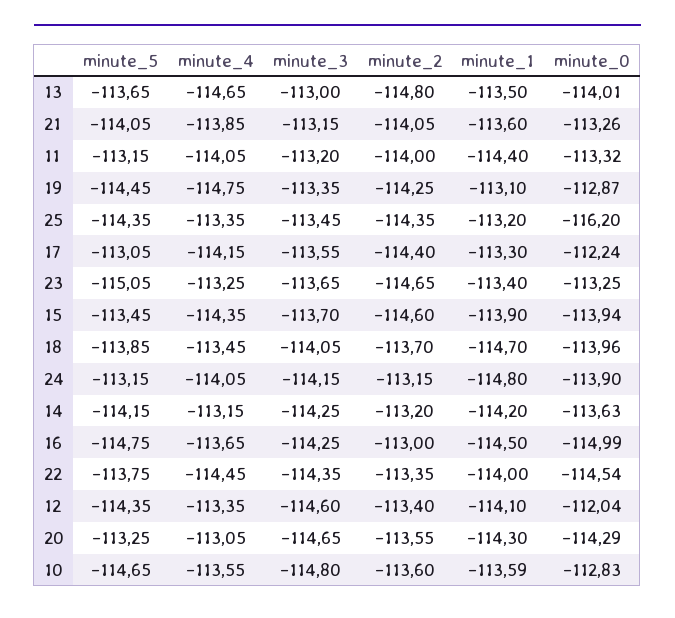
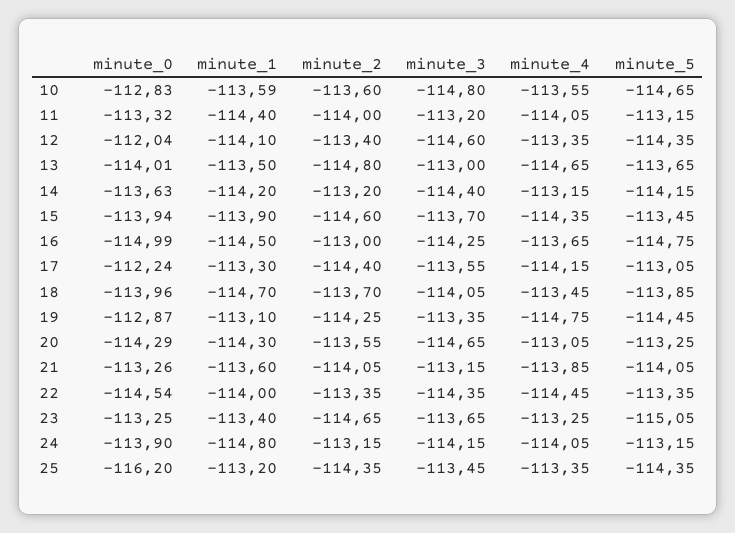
  {
    "minute_5": {
      "13": -113.65,
      "21": -114.05,
      "11": -113.15,
      "19": -114.45,
      "25": -114.35,
      "17": -113.05,
      "23": -115.05,
      "15": -113.45,
      "18": -113.85,
      "24": -113.15,
      "14": -114.15,
      "16": -114.75,
-     "22": -113.75,
+     "22": -113.35,
      "12": -114.35,
      "20": -113.25,
      "10": -114.65
    },
    "minute_4": {
      "13": -114.65,
      "21": -113.85,
      "11": -114.05,
      "19": -114.75,
      "25": -113.35,
      "17": -114.15,
      "23": -113.25,
      "15": -114.35,
      "18": -113.45,
      "24": -114.05,
      "14": -113.15,
      "16": -113.65,
      "22": -114.45,
      "12": -113.35,
      "20": -113.05,
      "10": -113.55
    },
    "minute_3": {
      "13": -113,
      "21": -113.15,
      "11": -113.2,
      "19": -113.35,
      "25": -113.45,
      "17": -113.55,
      "23": -113.65,
      "15": -113.7,
      "18": -114.05,
      "24": -114.15,
-     "14": -114.25,
+     "14": -114.4,
      "16": -114.25,
      "22": -114.35,
      "12": -114.6,
      "20": -114.65,
      "10": -114.8
    },
    "minute_2": {
      "13": -114.8,
      "21": -114.05,
      "11": -114,
      "19": -114.25,
      "25": -114.35,
      "17": -114.4,
      "23": -114.65,
      "15": -114.6,
      "18": -113.7,
      "24": -113.15,
      "14": -113.2,
      "16": -113,
      "22": -113.35,
      "12": -113.4,
      "20": -113.55,
      "10": -113.6
    },
    "minute_1": {
      "13": -113.5,
      "21": -113.6,
      "11": -114.4,
      "19": -113.1,
      "25": -113.2,
      "17": -113.3,
      "23": -113.4,
      "15": -113.9,
      "18": -114.7,
      "24": -114.8,
      "14": -114.2,
      "16": -114.5,
      "22": -114,
      "12": -114.1,
      "20": -114.3,
      "10": -113.59
    },
    "minute_0": {
      "13": -114.01,
      "21": -113.26,
      "11": -113.32,
      "19": -112.87,
      "25": -116.2,
      "17": -112.24,
      "23": -113.25,
      "15": -113.94,
      "18": -113.96,
      "24": -113.9,
      "14": -113.63,
      "16": -114.99,
      "22": -114.54,
      "12": -112.04,
      "20": -114.29,
      "10": -112.83
    }
  }

